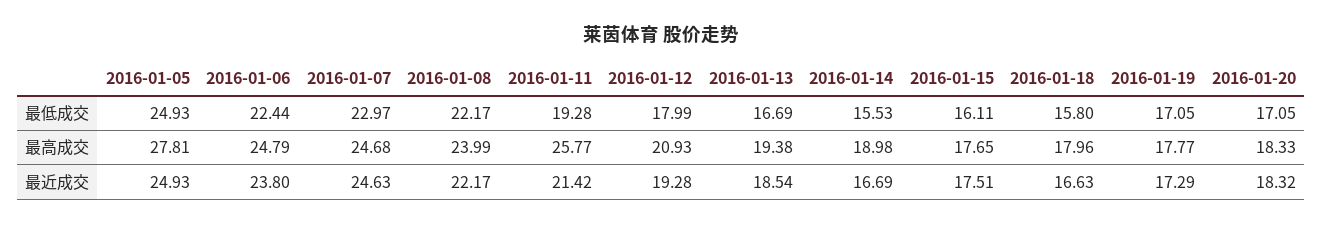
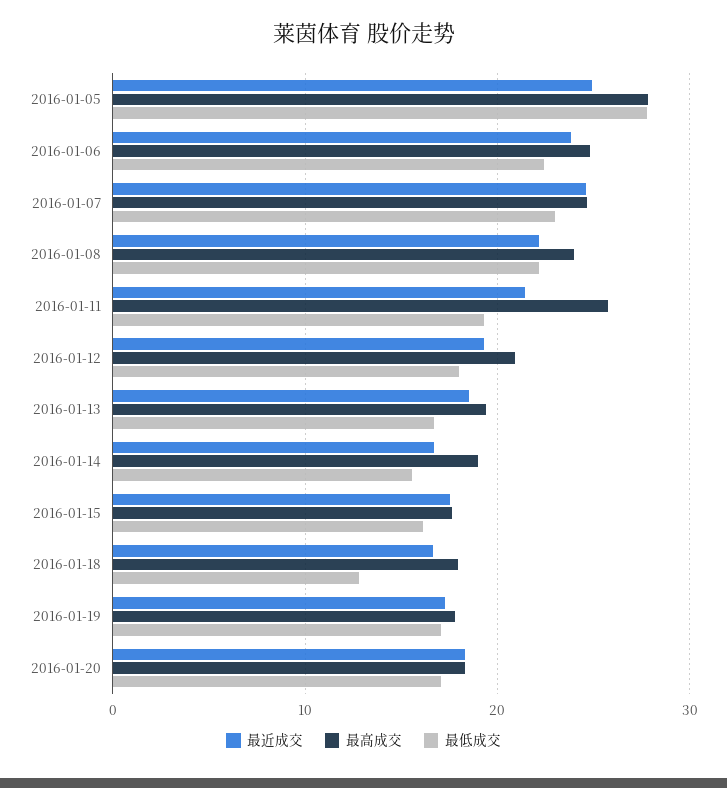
  {
    "最低成交": {
-     "2016-01-05": 24.93,
+     "2016-01-05": 28,
      "2016-01-06": 22.44,
      "2016-01-07": 22.97,
      "2016-01-08": 22.17,
      "2016-01-11": 19.28,
      "2016-01-12": 17.99,
      "2016-01-13": 16.69,
      "2016-01-14": 15.53,
      "2016-01-15": 16.11,
-     "2016-01-18": 15.8,
+     "2016-01-18": 13,
      "2016-01-19": 17.05,
      "2016-01-20": 17.05
    },
    "最高成交": {
      "2016-01-05": 27.81,
      "2016-01-06": 24.79,
      "2016-01-07": 24.68,
      "2016-01-08": 23.99,
      "2016-01-11": 25.77,
      "2016-01-12": 20.93,
      "2016-01-13": 19.38,
      "2016-01-14": 18.98,
      "2016-01-15": 17.65,
      "2016-01-18": 17.96,
      "2016-01-19": 17.77,
      "2016-01-20": 18.33
    },
    "最近成交": {
      "2016-01-05": 24.93,
      "2016-01-06": 23.8,
      "2016-01-07": 24.63,
      "2016-01-08": 22.17,
      "2016-01-11": 21.42,
      "2016-01-12": 19.28,
      "2016-01-13": 18.54,
      "2016-01-14": 16.69,
      "2016-01-15": 17.51,
      "2016-01-18": 16.63,
      "2016-01-19": 17.29,
      "2016-01-20": 18.32
    }
  }

